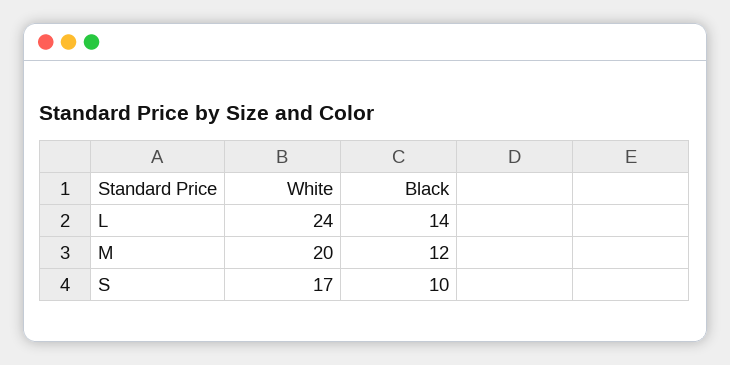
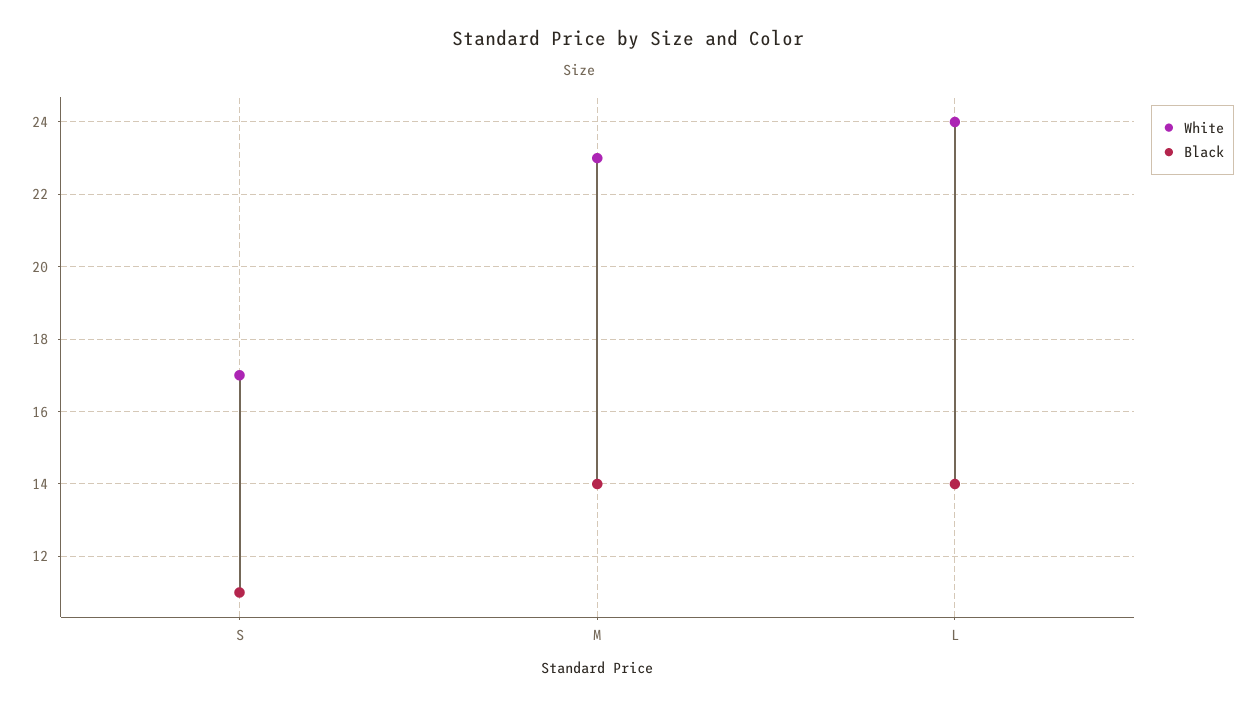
  {
    "White": {
      "L": 24,
-     "M": 20,
+     "M": 23,
      "S": 17
    },
    "Black": {
      "L": 14,
-     "M": 12,
+     "M": 14,
-     "S": 10
+     "S": 11
    }
  }

